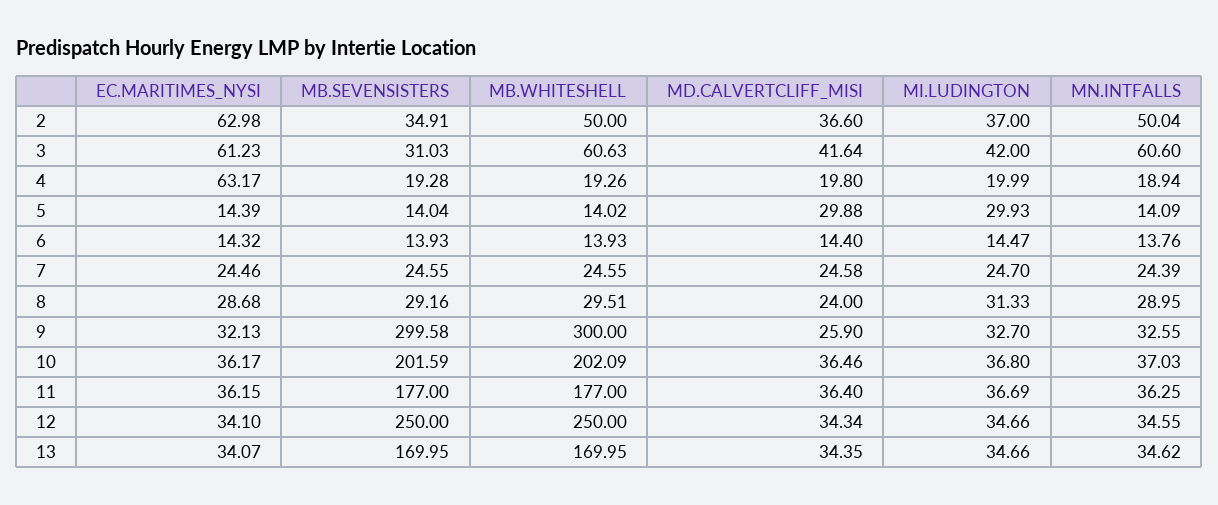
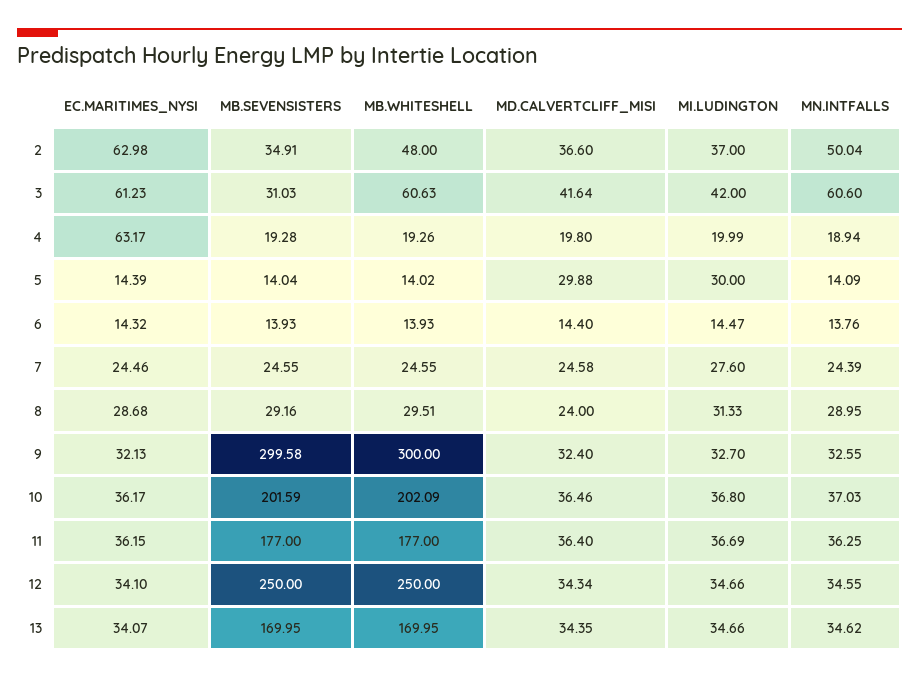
  {
    "EC.MARITIMES_NYSI": {
      "2": 62.98,
      "3": 61.23,
      "4": 63.17,
      "5": 14.39,
      "6": 14.32,
      "7": 24.46,
      "8": 28.68,
      "9": 32.13,
      "10": 36.17,
      "11": 36.15,
      "12": 34.1,
      "13": 34.07
    },
    "MB.SEVENSISTERS": {
      "2": 34.91,
      "3": 31.03,
      "4": 19.28,
      "5": 14.04,
      "6": 13.93,
      "7": 24.55,
      "8": 29.16,
      "9": 299.58,
      "10": 201.59,
      "11": 177,
      "12": 250,
      "13": 169.95
    },
    "MB.WHITESHELL": {
-     "2": 50,
+     "2": 48,
      "3": 60.63,
      "4": 19.26,
      "5": 14.02,
      "6": 13.93,
      "7": 24.55,
      "8": 29.51,
      "9": 300,
      "10": 202.09,
      "11": 177,
      "12": 250,
      "13": 169.95
    },
    "MD.CALVERTCLIFF_MISI": {
      "2": 36.6,
      "3": 41.64,
      "4": 19.8,
      "5": 29.88,
      "6": 14.4,
      "7": 24.58,
      "8": 24,
-     "9": 25.9,
+     "9": 32.4,
      "10": 36.46,
      "11": 36.4,
      "12": 34.34,
      "13": 34.35
    },
    "MI.LUDINGTON": {
      "2": 37,
      "3": 42,
      "4": 19.99,
-     "5": 29.93,
+     "5": 30,
      "6": 14.47,
-     "7": 24.7,
+     "7": 27.6,
      "8": 31.33,
      "9": 32.7,
      "10": 36.8,
      "11": 36.69,
      "12": 34.66,
      "13": 34.66
    },
    "MN.INTFALLS": {
      "2": 50.04,
      "3": 60.6,
      "4": 18.94,
      "5": 14.09,
      "6": 13.76,
      "7": 24.39,
      "8": 28.95,
      "9": 32.55,
      "10": 37.03,
      "11": 36.25,
      "12": 34.55,
      "13": 34.62
    }
  }

